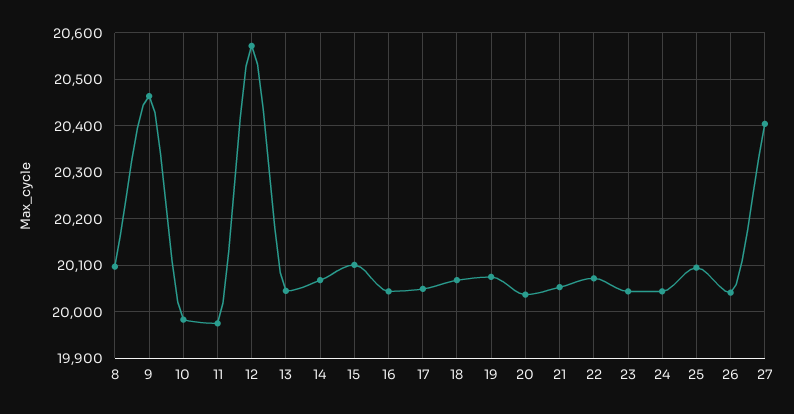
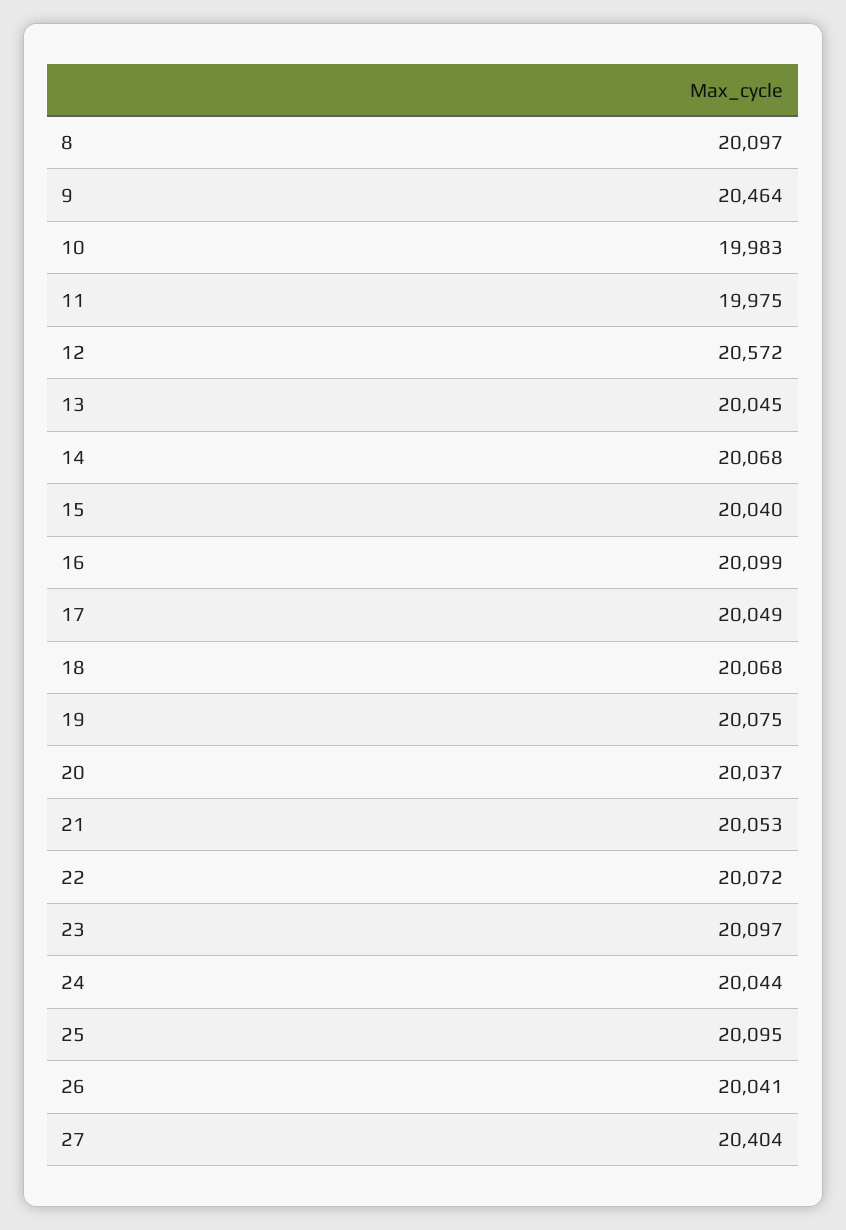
  {
    "8": 20097,
    "9": 20464,
    "10": 19983,
    "11": 19975,
    "12": 20572,
    "13": 20045,
    "14": 20068,
-   "15": 20100,
+   "15": 20040,
-   "16": 20040,
+   "16": 20099,
    "17": 20049,
    "18": 20068,
    "19": 20075,
    "20": 20037,
    "21": 20053,
    "22": 20072,
-   "23": 20040,
+   "23": 20097,
    "24": 20044,
    "25": 20095,
    "26": 20041,
    "27": 20404
  }

